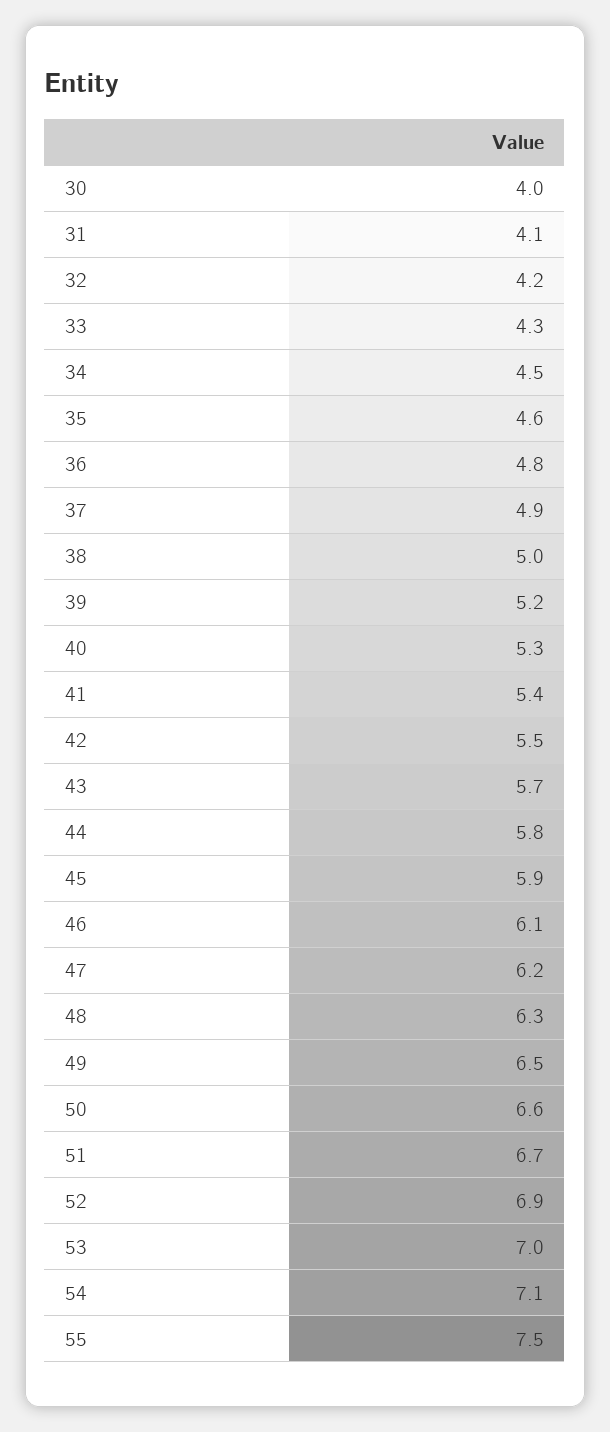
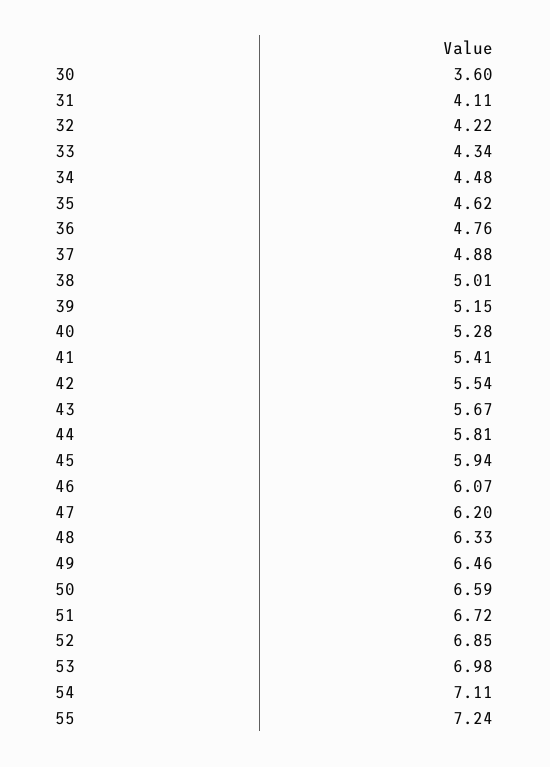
  {
-   "30": 4,
+   "30": 3.6,
    "31": 4.11,
    "32": 4.22,
    "33": 4.34,
    "34": 4.48,
    "35": 4.62,
    "36": 4.76,
    "37": 4.88,
    "38": 5.01,
    "39": 5.15,
    "40": 5.28,
    "41": 5.41,
    "42": 5.54,
    "43": 5.67,
    "44": 5.81,
    "45": 5.94,
    "46": 6.07,
    "47": 6.2,
    "48": 6.33,
    "49": 6.46,
    "50": 6.59,
    "51": 6.72,
    "52": 6.85,
    "53": 6.98,
    "54": 7.11,
-   "55": 7.5
+   "55": 7.24
  }

